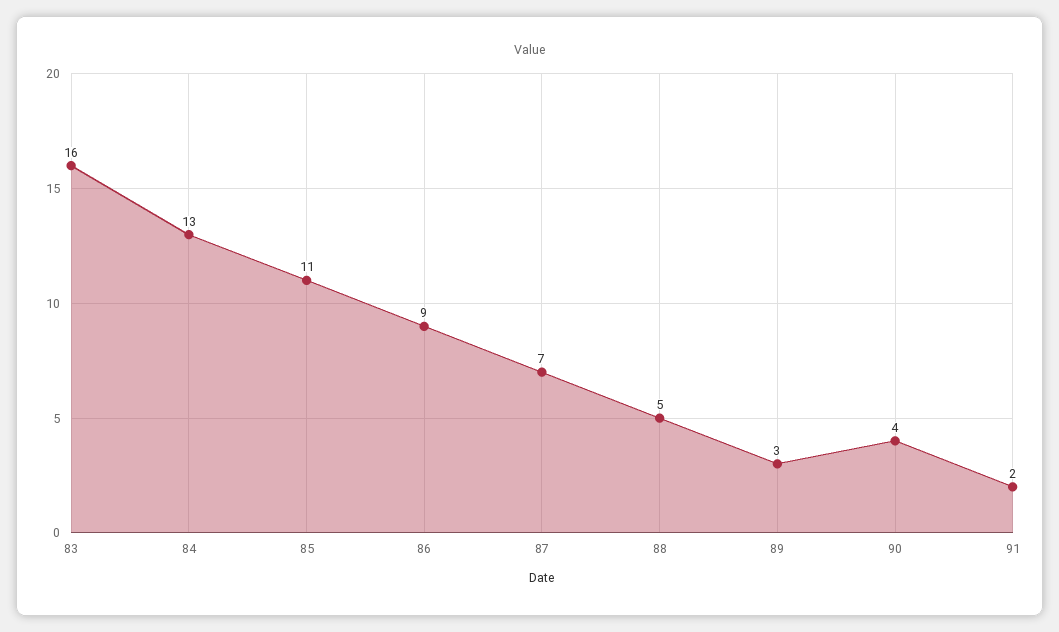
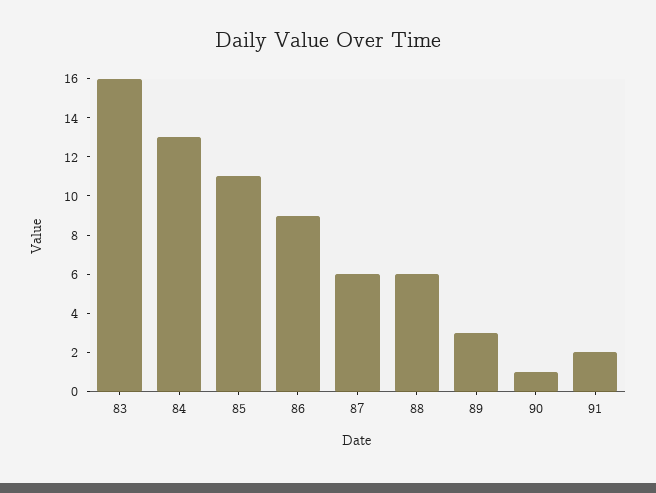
  {
    "83": 16,
    "84": 13,
    "85": 11,
    "86": 9,
-   "87": 7,
+   "87": 6,
-   "88": 5,
+   "88": 6,
    "89": 3,
-   "90": 4,
+   "90": 1,
    "91": 2
  }

